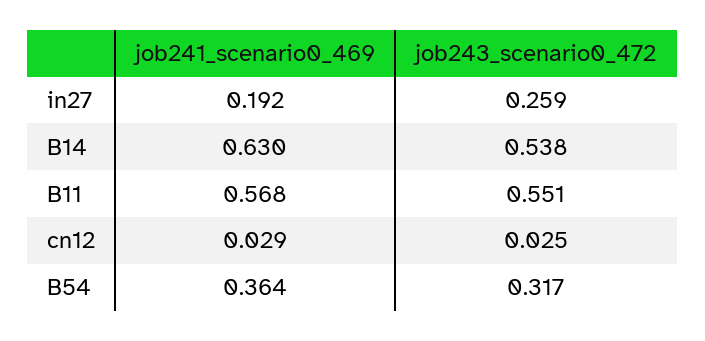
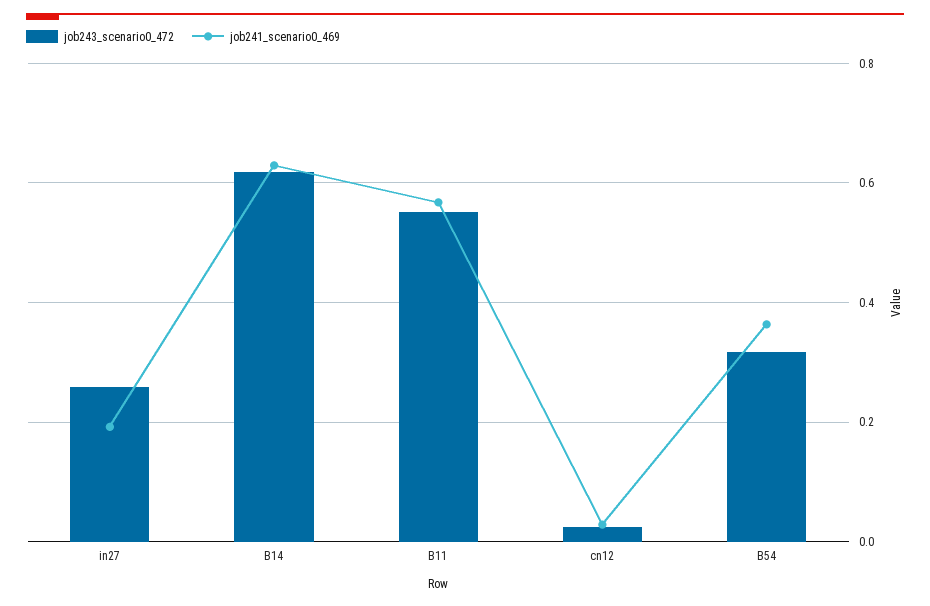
  {
    "job241_scenario0_469": {
      "in27": 0.192,
      "B14": 0.63,
      "B11": 0.568,
      "cn12": 0.029,
      "B54": 0.364
    },
    "job243_scenario0_472": {
      "in27": 0.259,
-     "B14": 0.538,
+     "B14": 0.62,
      "B11": 0.551,
      "cn12": 0.025,
      "B54": 0.317
    }
  }

